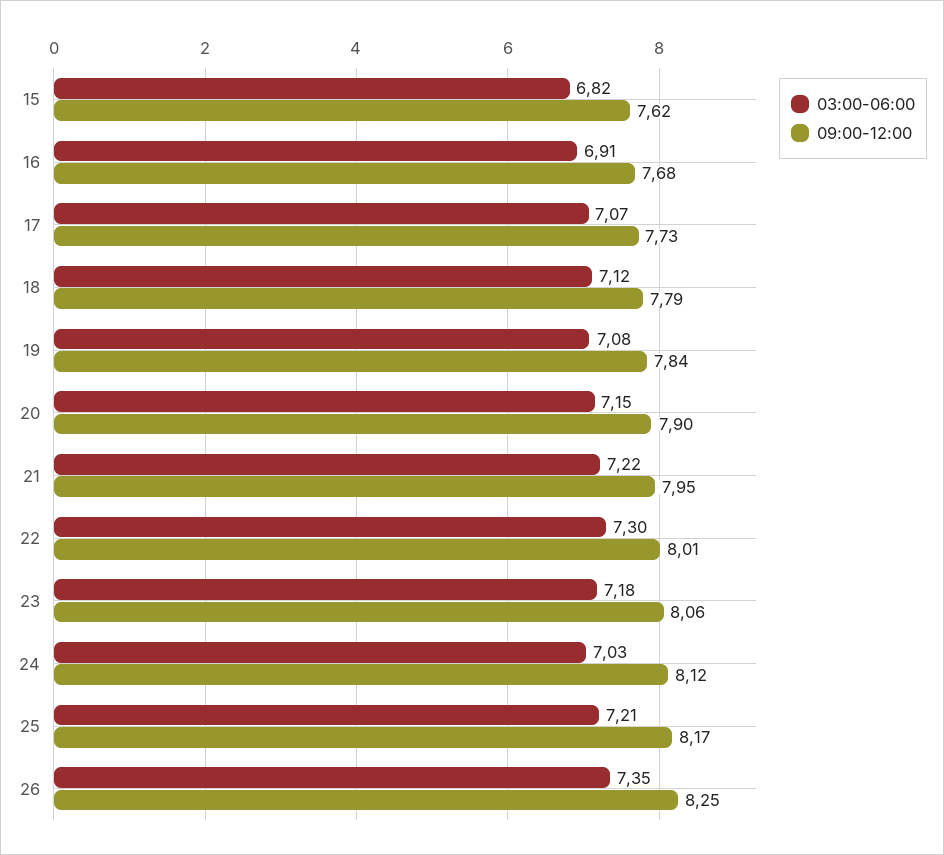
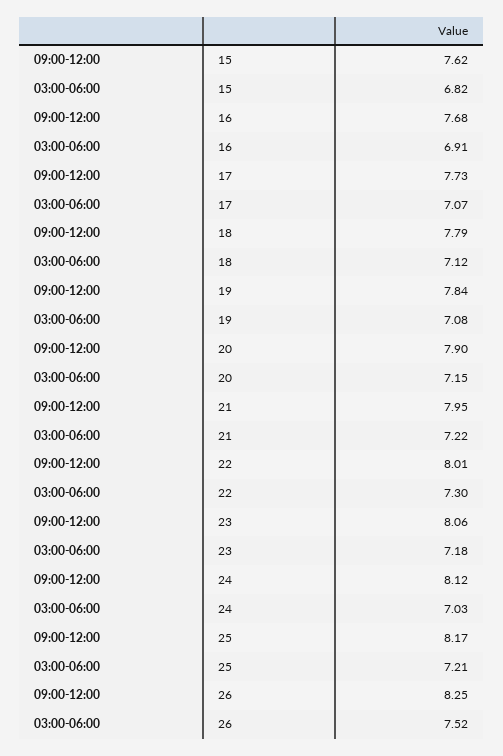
  {
    "03:00-06:00": {
      "15": 6.82,
      "16": 6.91,
      "17": 7.07,
      "18": 7.12,
      "19": 7.08,
      "20": 7.15,
      "21": 7.22,
      "22": 7.3,
      "23": 7.18,
      "24": 7.03,
      "25": 7.21,
-     "26": 7.35
+     "26": 7.52
    },
    "09:00-12:00": {
      "15": 7.62,
      "16": 7.68,
      "17": 7.73,
      "18": 7.79,
      "19": 7.84,
      "20": 7.9,
      "21": 7.95,
      "22": 8.01,
      "23": 8.06,
      "24": 8.12,
      "25": 8.17,
      "26": 8.25
    }
  }

